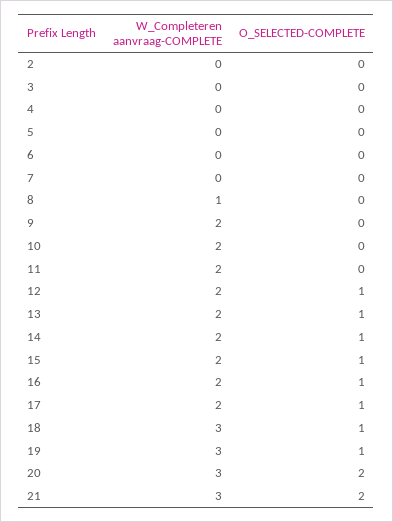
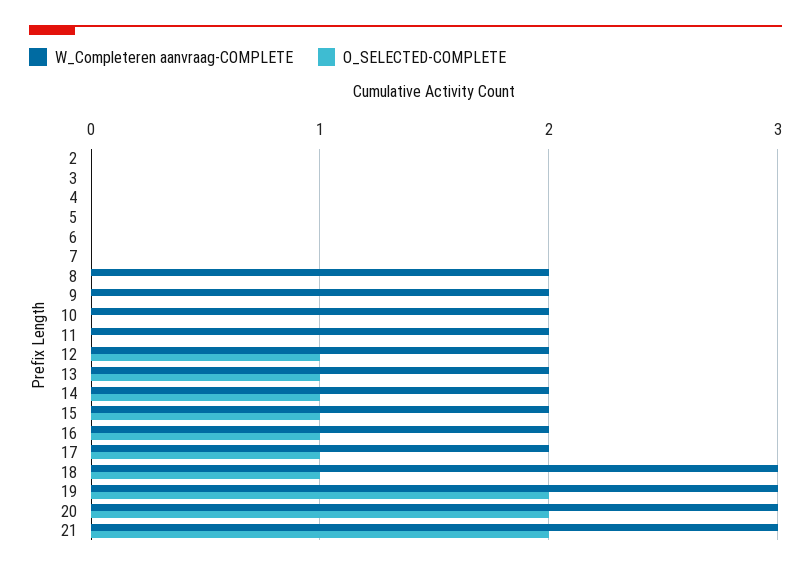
  {
    "W_Completeren aanvraag-COMPLETE": {
      "2": 0,
      "3": 0,
      "4": 0,
      "5": 0,
      "6": 0,
      "7": 0,
-     "8": 1,
+     "8": 2,
      "9": 2,
      "10": 2,
      "11": 2,
      "12": 2,
      "13": 2,
      "14": 2,
      "15": 2,
      "16": 2,
      "17": 2,
      "18": 3,
      "19": 3,
      "20": 3,
      "21": 3
    },
    "O_SELECTED-COMPLETE": {
      "2": 0,
      "3": 0,
      "4": 0,
      "5": 0,
      "6": 0,
      "7": 0,
      "8": 0,
      "9": 0,
      "10": 0,
      "11": 0,
      "12": 1,
      "13": 1,
      "14": 1,
      "15": 1,
      "16": 1,
      "17": 1,
      "18": 1,
-     "19": 1,
+     "19": 2,
      "20": 2,
      "21": 2
    }
  }

